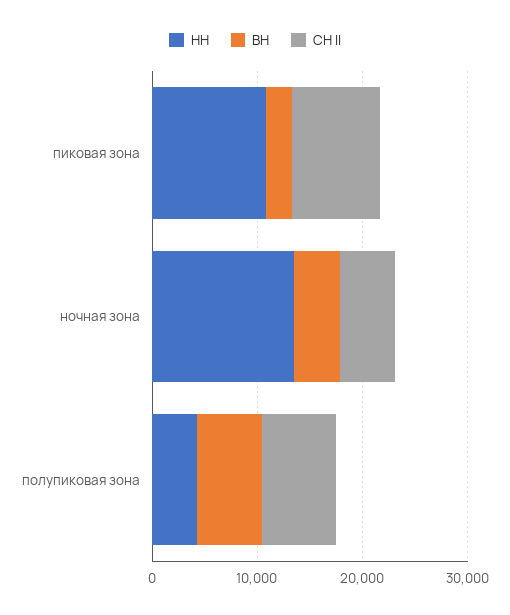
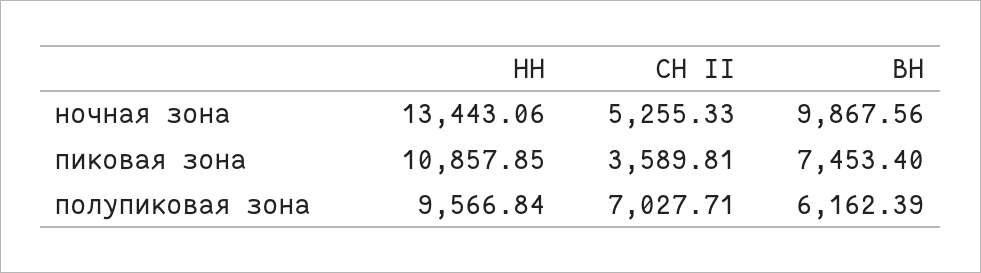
  {
    "НН": {
      "пиковая зона": 10857.85,
      "ночная зона": 13443.06,
-     "полупиковая зона": 4000
+     "полупиковая зона": 9566.84
    },
    "ВН": {
-     "пиковая зона": 2000,
+     "пиковая зона": 7453.4,
-     "ночная зона": 4000,
+     "ночная зона": 9867.56,
      "полупиковая зона": 6162.39
    },
    "СН II": {
-     "пиковая зона": 8000,
+     "пиковая зона": 3589.81,
      "ночная зона": 5255.33,
      "полупиковая зона": 7027.71
    }
  }

